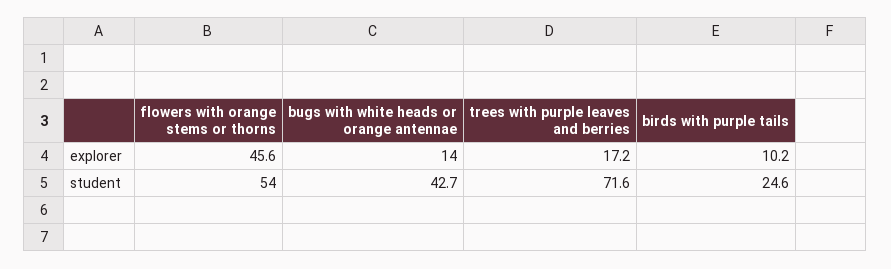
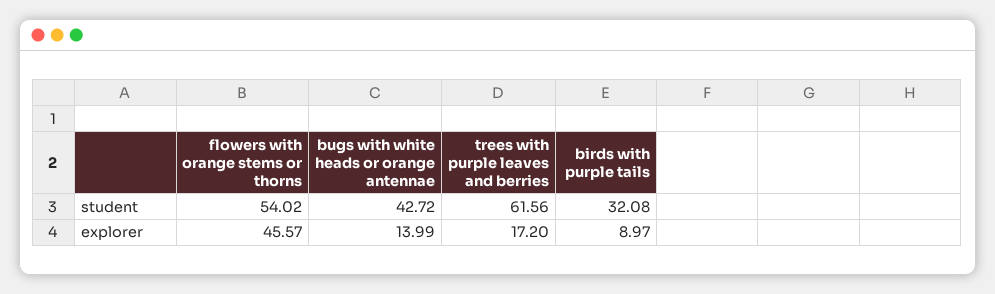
  {
    "flowers with orange stems or thorns": {
      "explorer": 45.57,
      "student": 54.02
    },
    "bugs with white heads or orange antennae": {
      "explorer": 13.99,
      "student": 42.72
    },
    "trees with purple leaves and berries": {
      "explorer": 17.2,
-     "student": 71.6
+     "student": 61.56
    },
    "birds with purple tails": {
-     "explorer": 10.2,
+     "explorer": 8.97,
-     "student": 24.6
+     "student": 32.08
    }
  }

